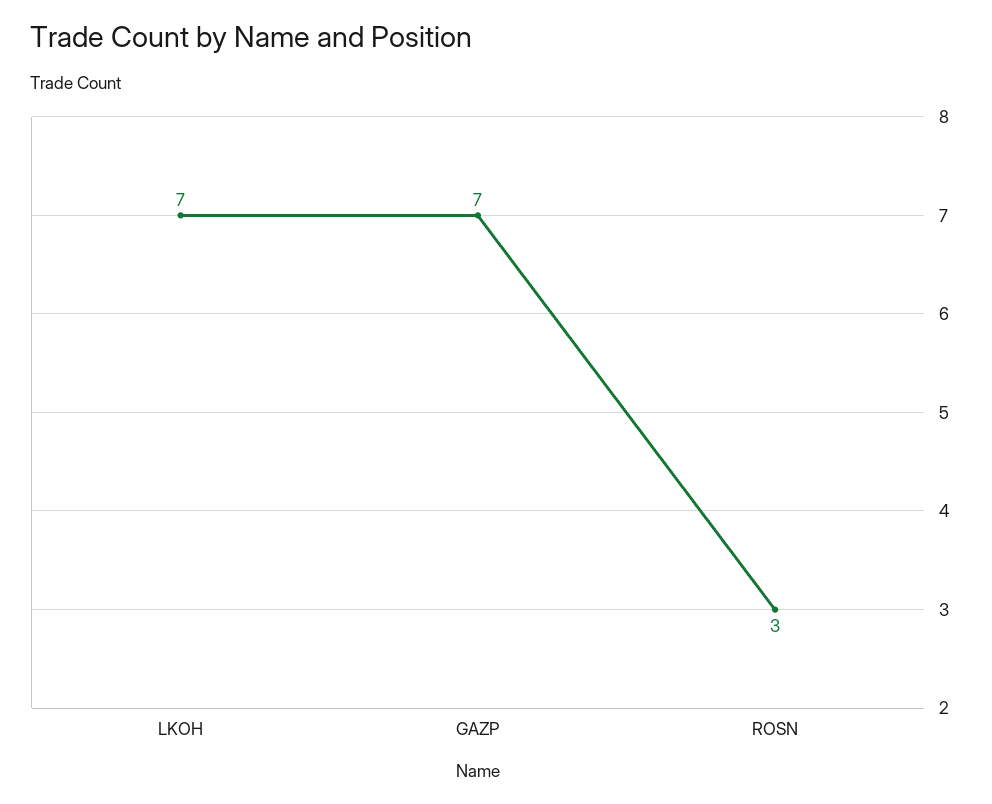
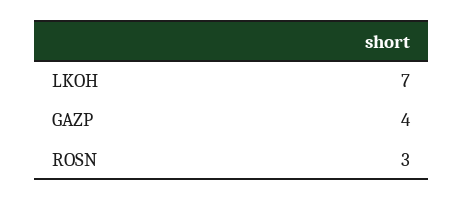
  {
    "LKOH": 7,
-   "GAZP": 7,
+   "GAZP": 4,
    "ROSN": 3
  }

